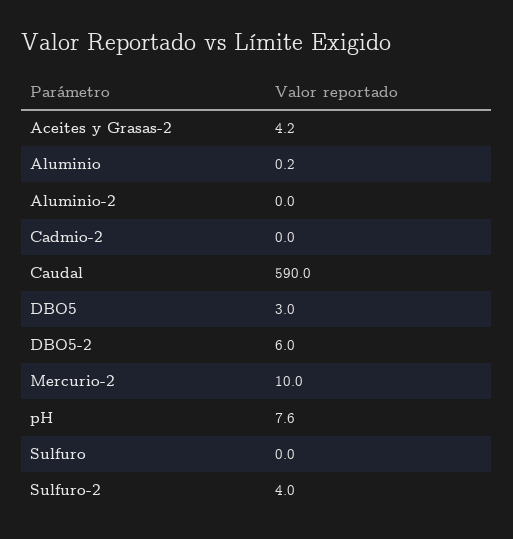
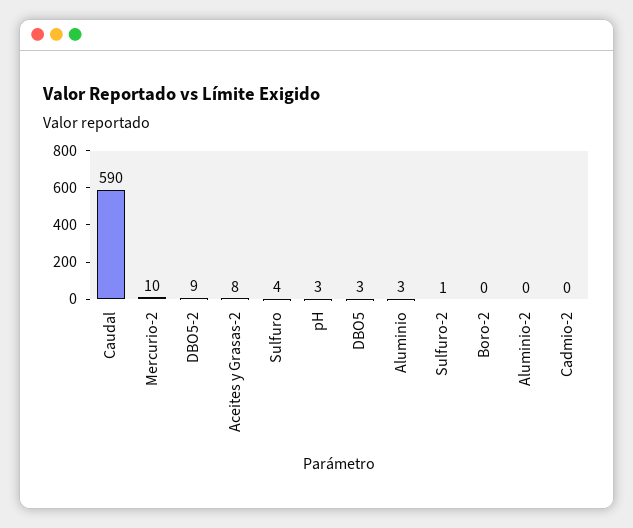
  {
-   "Aceites y Grasas-2": 4.2,
+   "Aceites y Grasas-2": 8,
-   "Aluminio": 0.2,
+   "Aluminio": 3,
    "Aluminio-2": 0,
    "Cadmio-2": 0,
    "Caudal": 590,
    "DBO5": 3,
-   "DBO5-2": 6,
+   "DBO5-2": 9,
    "Mercurio-2": 10,
-   "pH": 7.6,
+   "pH": 3,
-   "Sulfuro": 0,
+   "Sulfuro": 4,
-   "Sulfuro-2": 4
+   "Sulfuro-2": 1,
+   "Boro-2": 0
  }

